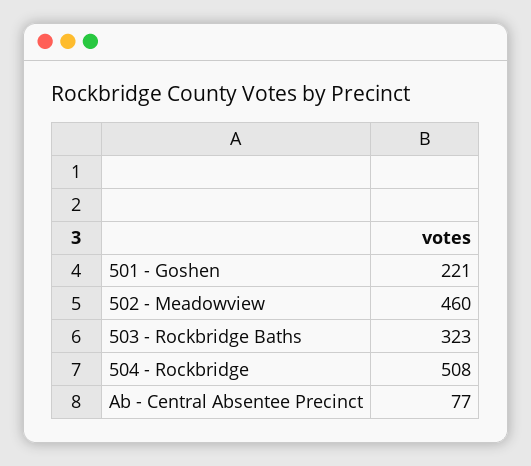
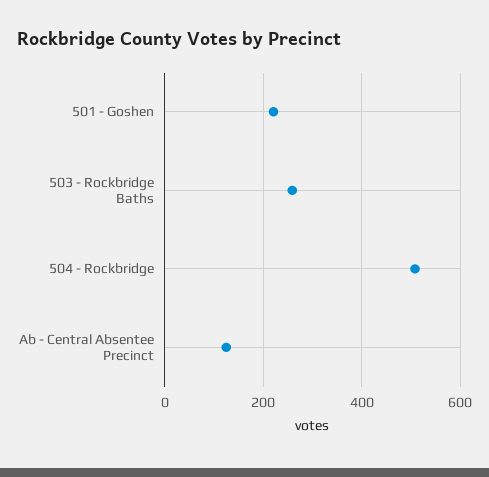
  {
    "501 - Goshen": 221,
-   "502 - Meadowview": 460,
-   "503 - Rockbridge Baths": 323,
+   "503 - Rockbridge Baths": 260,
    "504 - Rockbridge": 508,
-   "Ab - Central Absentee Precinct": 77
+   "Ab - Central Absentee Precinct": 120
  }

